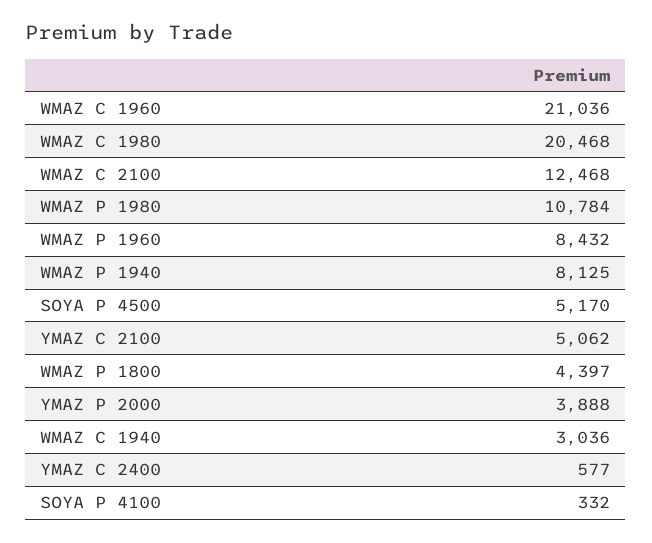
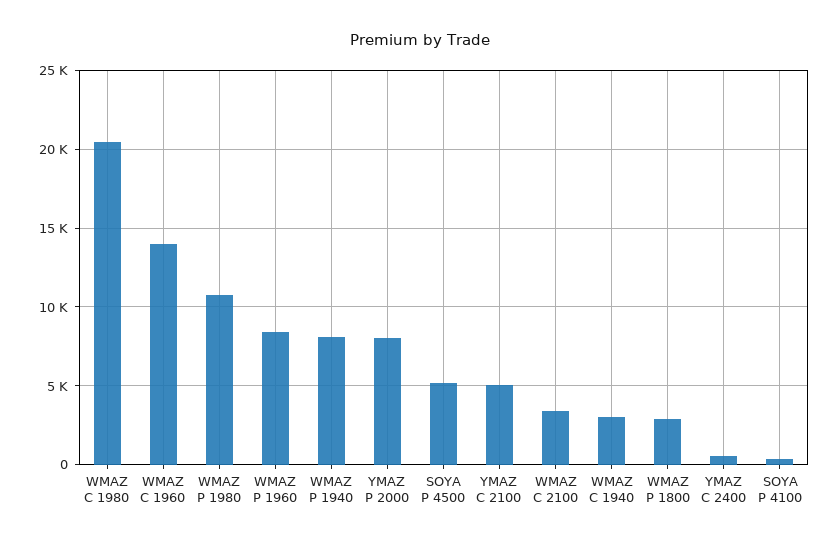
  {
-   "WMAZ C 1960": 21036,
+   "WMAZ C 1960": 14000,
    "WMAZ C 1980": 20468,
-   "WMAZ C 2100": 12468,
+   "WMAZ C 2100": 3500,
    "WMAZ P 1980": 10784,
    "WMAZ P 1960": 8432,
    "WMAZ P 1940": 8125,
    "SOYA P 4500": 5170,
    "YMAZ C 2100": 5062,
-   "WMAZ P 1800": 4397,
+   "WMAZ P 1800": 3000,
-   "YMAZ P 2000": 3888,
+   "YMAZ P 2000": 8000,
    "WMAZ C 1940": 3036,
    "YMAZ C 2400": 577,
    "SOYA P 4100": 332
  }

